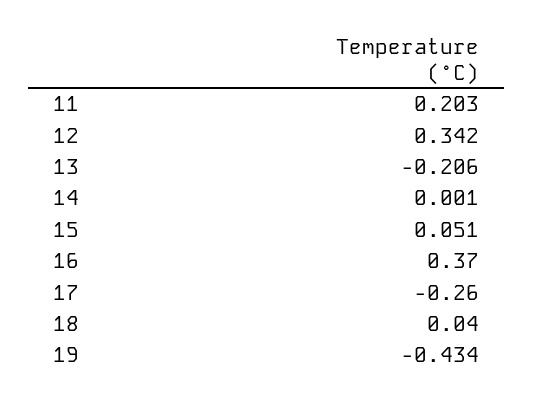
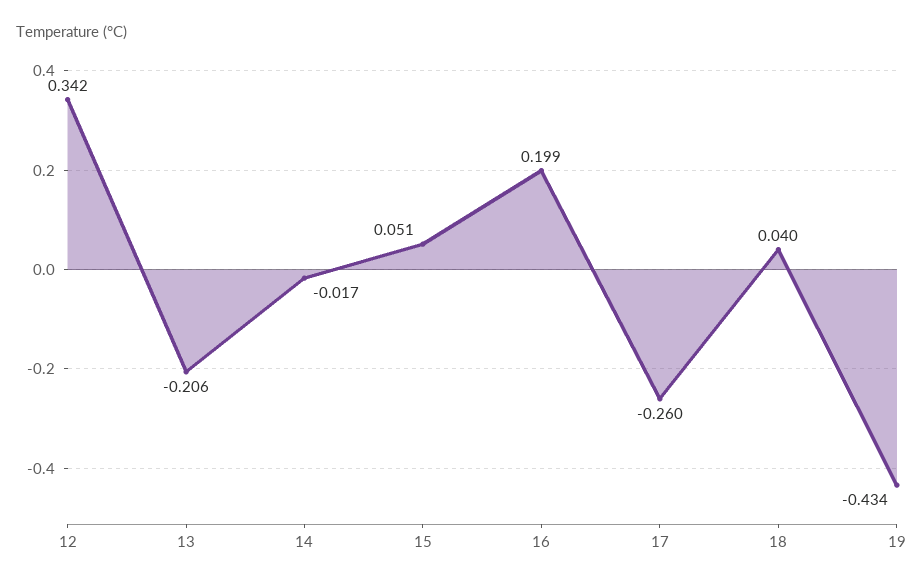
  {
-   "11": 0.203,
    "12": 0.342,
    "13": -0.206,
-   "14": 0.001,
+   "14": -0.017,
    "15": 0.051,
-   "16": 0.37,
+   "16": 0.199,
    "17": -0.26,
    "18": 0.04,
    "19": -0.434
  }

